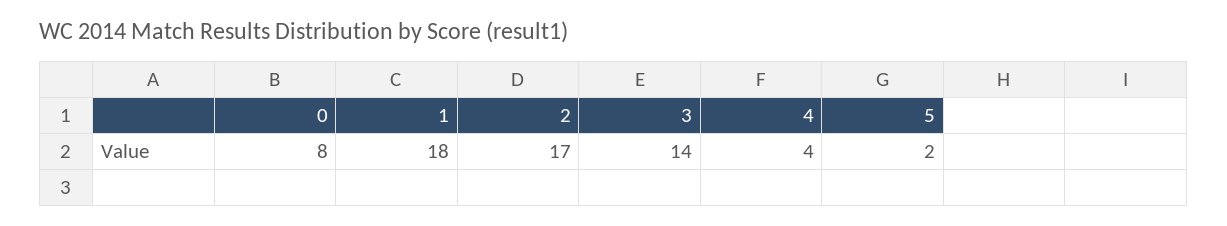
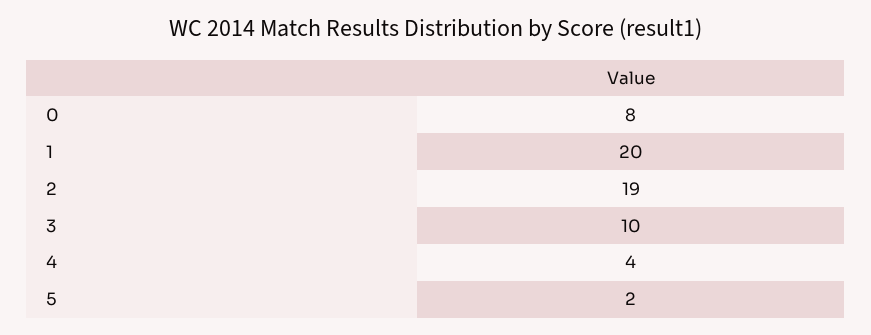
  {
    "0": 8,
-   "1": 18,
+   "1": 20,
-   "2": 17,
+   "2": 19,
-   "3": 14,
+   "3": 10,
    "4": 4,
    "5": 2
  }

